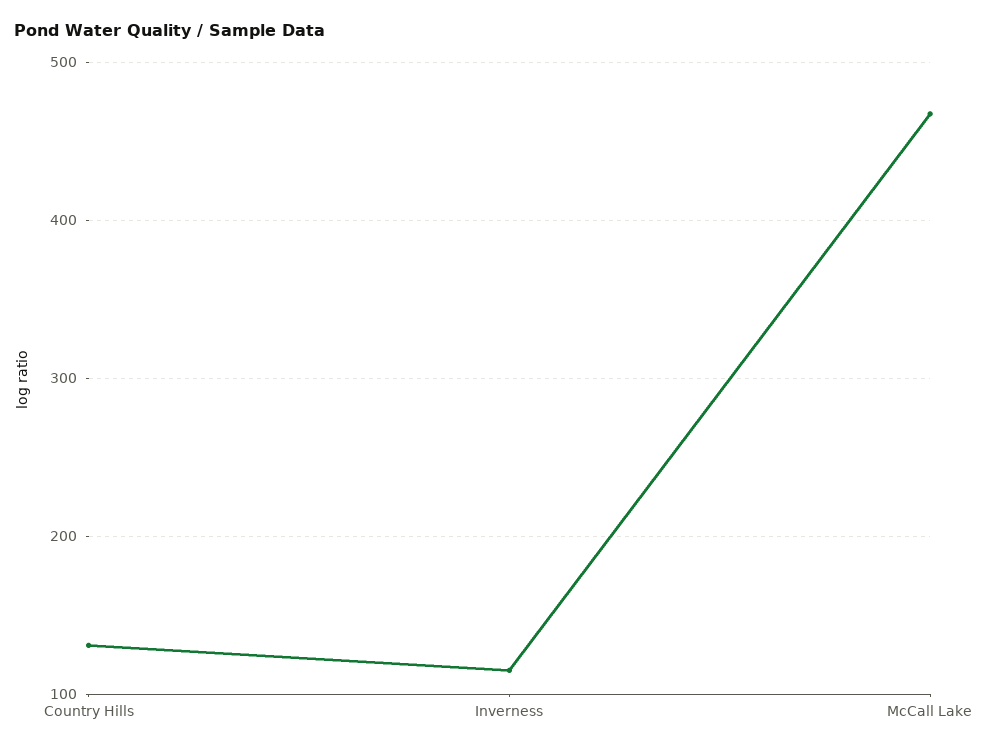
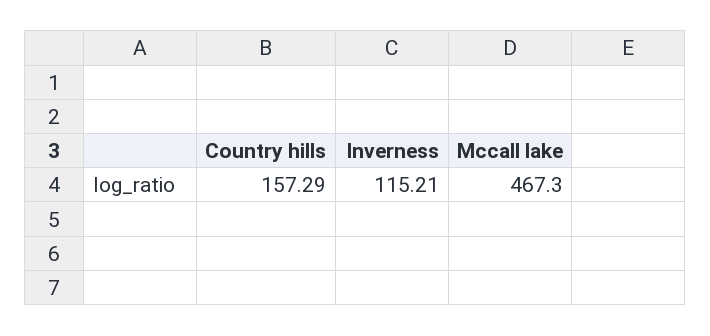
  {
-   "Country Hills": 130,
+   "Country Hills": 157.29,
    "Inverness": 115.21,
    "McCall Lake": 467.3
  }

